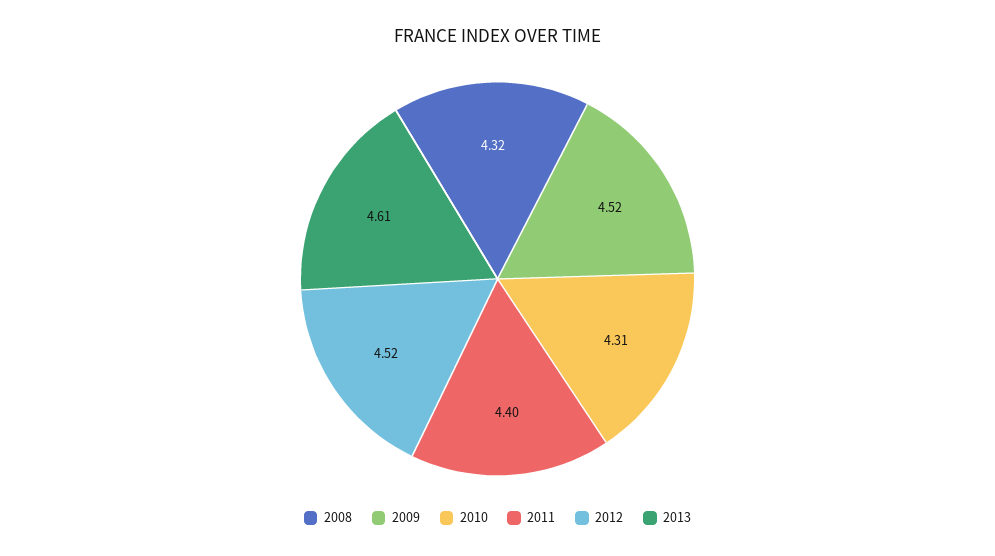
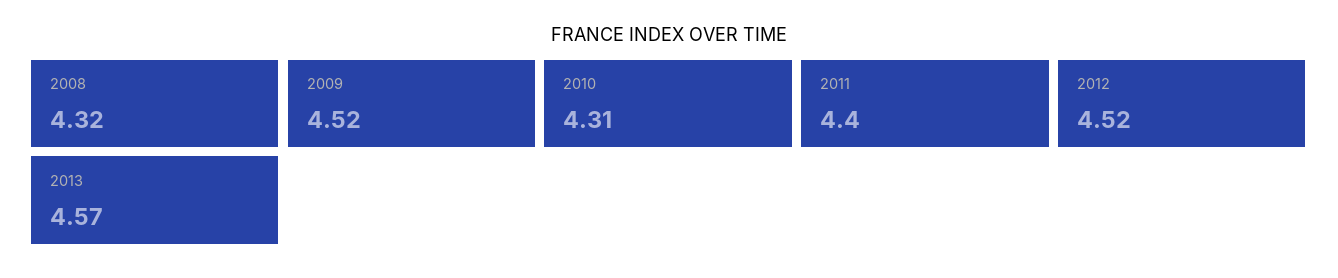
  {
    "2008": 4.32,
    "2009": 4.52,
    "2010": 4.31,
    "2011": 4.4,
    "2012": 4.52,
-   "2013": 4.61
+   "2013": 4.57
  }

